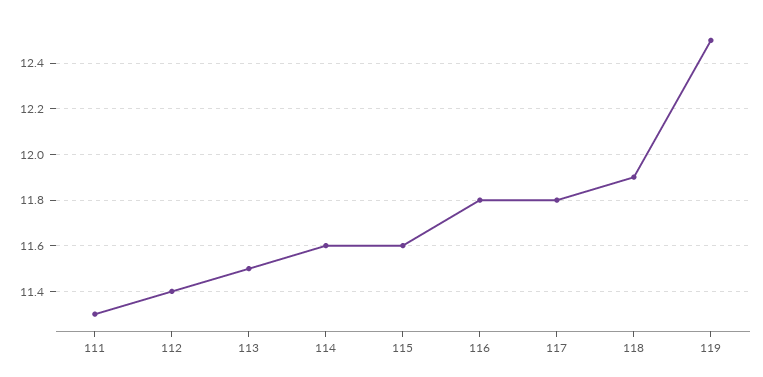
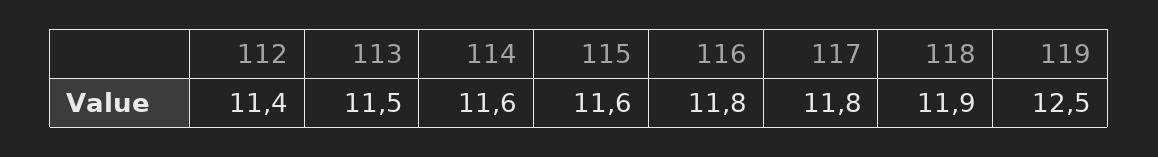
  {
-   "111": 11.3,
    "112": 11.4,
    "113": 11.5,
    "114": 11.6,
    "115": 11.6,
    "116": 11.8,
    "117": 11.8,
    "118": 11.9,
    "119": 12.5
  }

